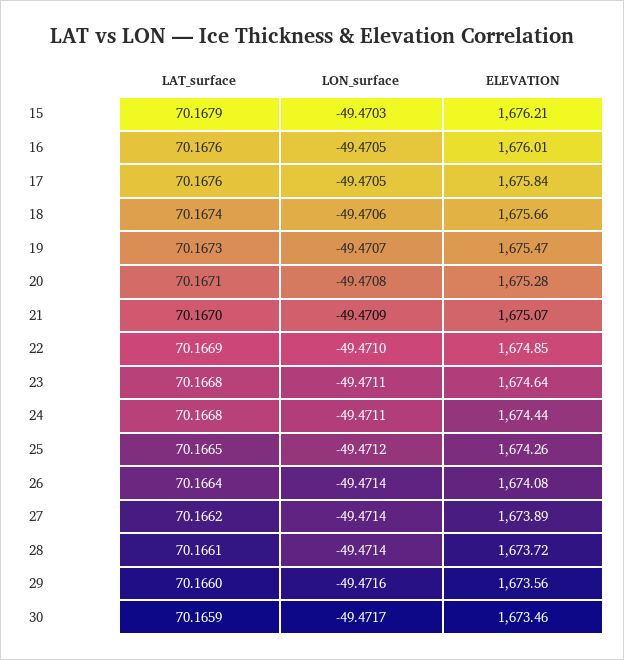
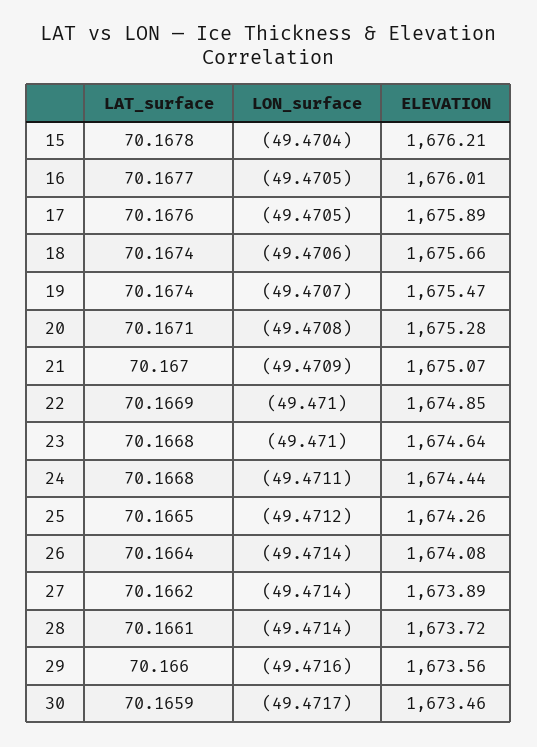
  {
    "LAT_surface": {
-     "15": 70.1679,
+     "15": 70.1678,
-     "16": 70.1676,
+     "16": 70.1677,
      "17": 70.1676,
      "18": 70.1674,
-     "19": 70.1673,
+     "19": 70.1674,
      "20": 70.1671,
      "21": 70.167,
      "22": 70.1669,
      "23": 70.1668,
      "24": 70.1668,
      "25": 70.1665,
      "26": 70.1664,
      "27": 70.1662,
      "28": 70.1661,
      "29": 70.166,
      "30": 70.1659
    },
    "LON_surface": {
-     "15": -49.4703,
+     "15": -49.4704,
      "16": -49.4705,
      "17": -49.4705,
      "18": -49.4706,
      "19": -49.4707,
      "20": -49.4708,
      "21": -49.4709,
      "22": -49.471,
-     "23": -49.4711,
+     "23": -49.471,
      "24": -49.4711,
      "25": -49.4712,
      "26": -49.4714,
      "27": -49.4714,
      "28": -49.4714,
      "29": -49.4716,
      "30": -49.4717
    },
    "ELEVATION": {
      "15": 1676.21,
      "16": 1676.01,
-     "17": 1675.84,
+     "17": 1675.89,
      "18": 1675.66,
      "19": 1675.47,
      "20": 1675.28,
      "21": 1675.07,
      "22": 1674.85,
      "23": 1674.64,
      "24": 1674.44,
      "25": 1674.26,
      "26": 1674.08,
      "27": 1673.89,
      "28": 1673.72,
      "29": 1673.56,
      "30": 1673.46
    }
  }

